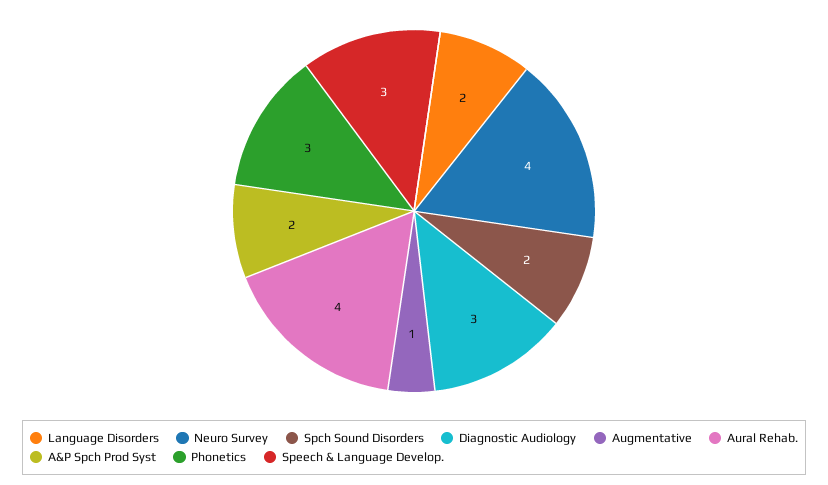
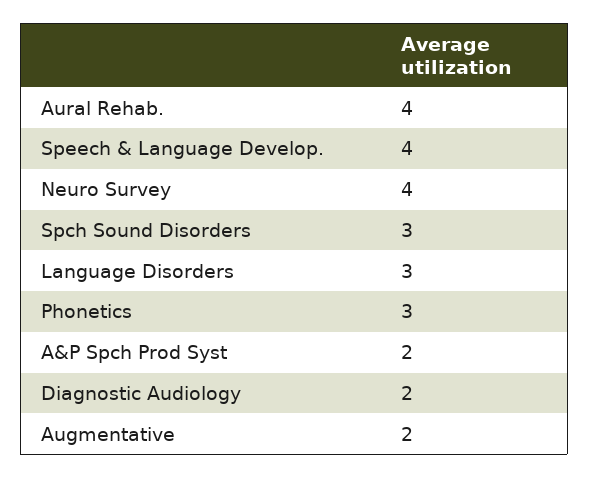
  {
-   "Language Disorders": 2,
+   "Language Disorders": 3,
    "Neuro Survey": 4,
-   "Spch Sound Disorders": 2,
+   "Spch Sound Disorders": 3,
-   "Diagnostic Audiology": 3,
+   "Diagnostic Audiology": 2,
-   "Augmentative": 1,
+   "Augmentative": 2,
    "Aural Rehab.": 4,
    "A&P Spch Prod Syst": 2,
    "Phonetics": 3,
-   "Speech & Language Develop.": 3
+   "Speech & Language Develop.": 4
  }

